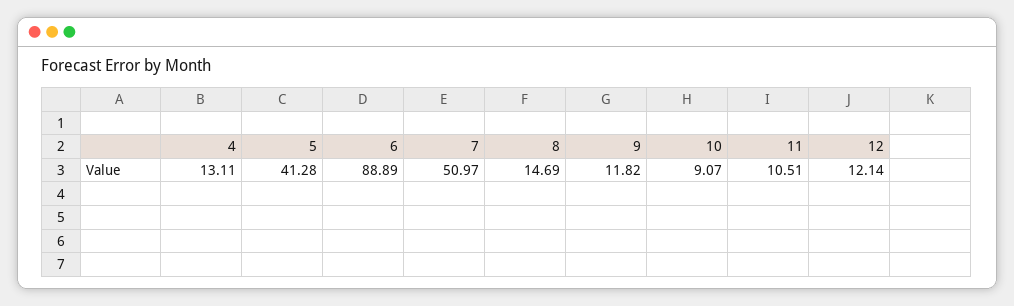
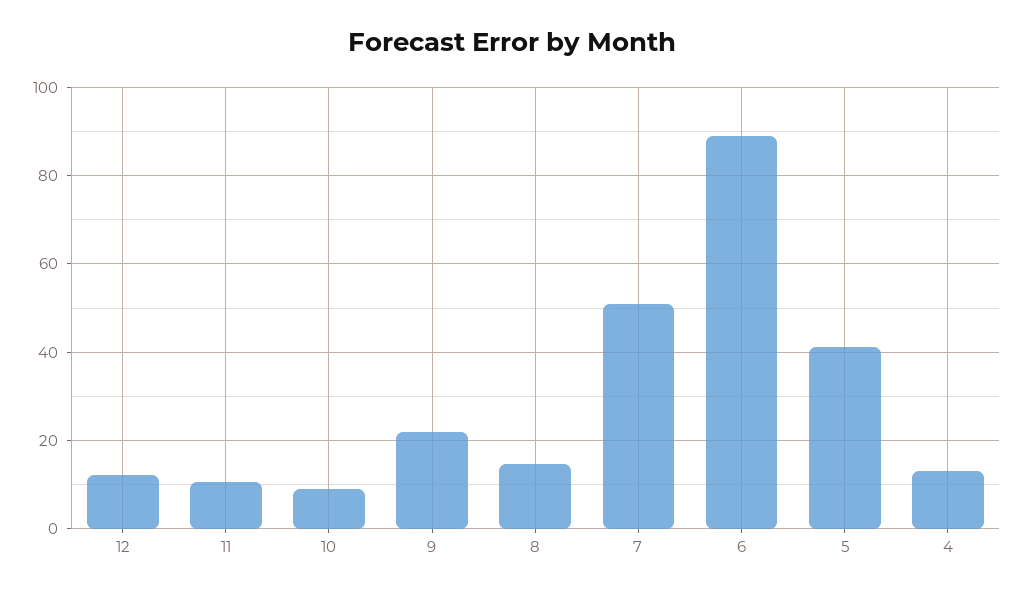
  {
    "4": 13.11,
    "5": 41.28,
    "6": 88.89,
    "7": 50.97,
    "8": 14.69,
-   "9": 11.82,
+   "9": 22,
    "10": 9.07,
    "11": 10.51,
    "12": 12.14
  }

